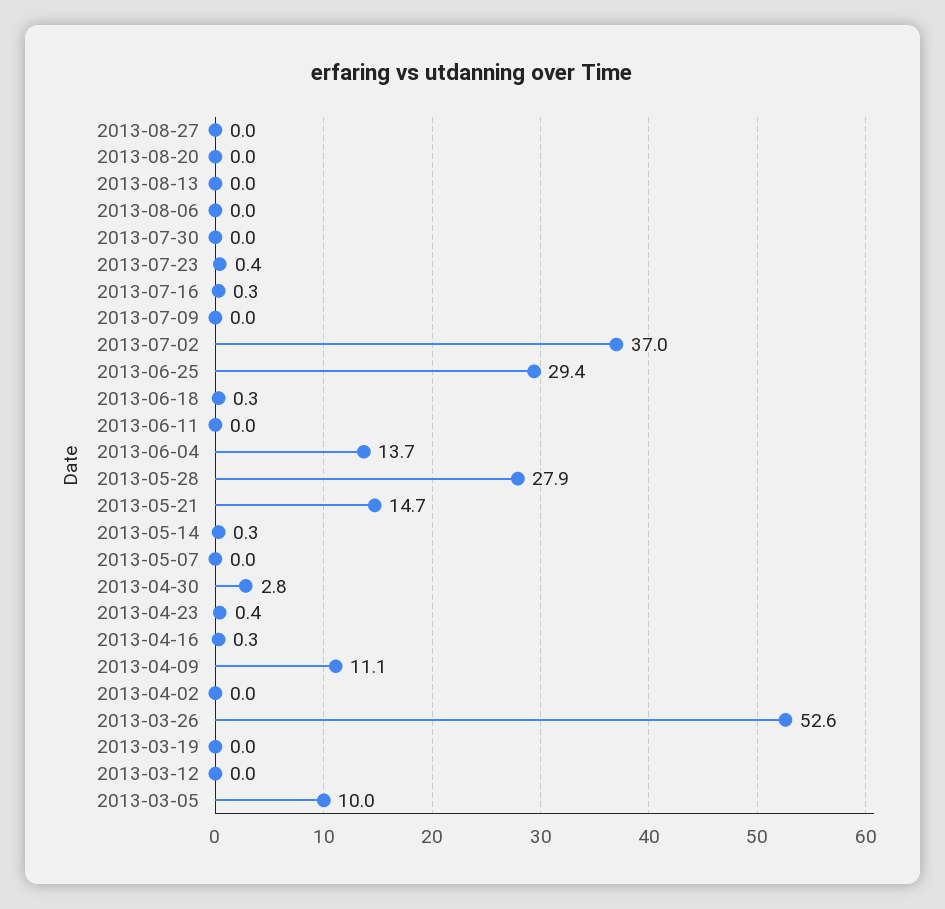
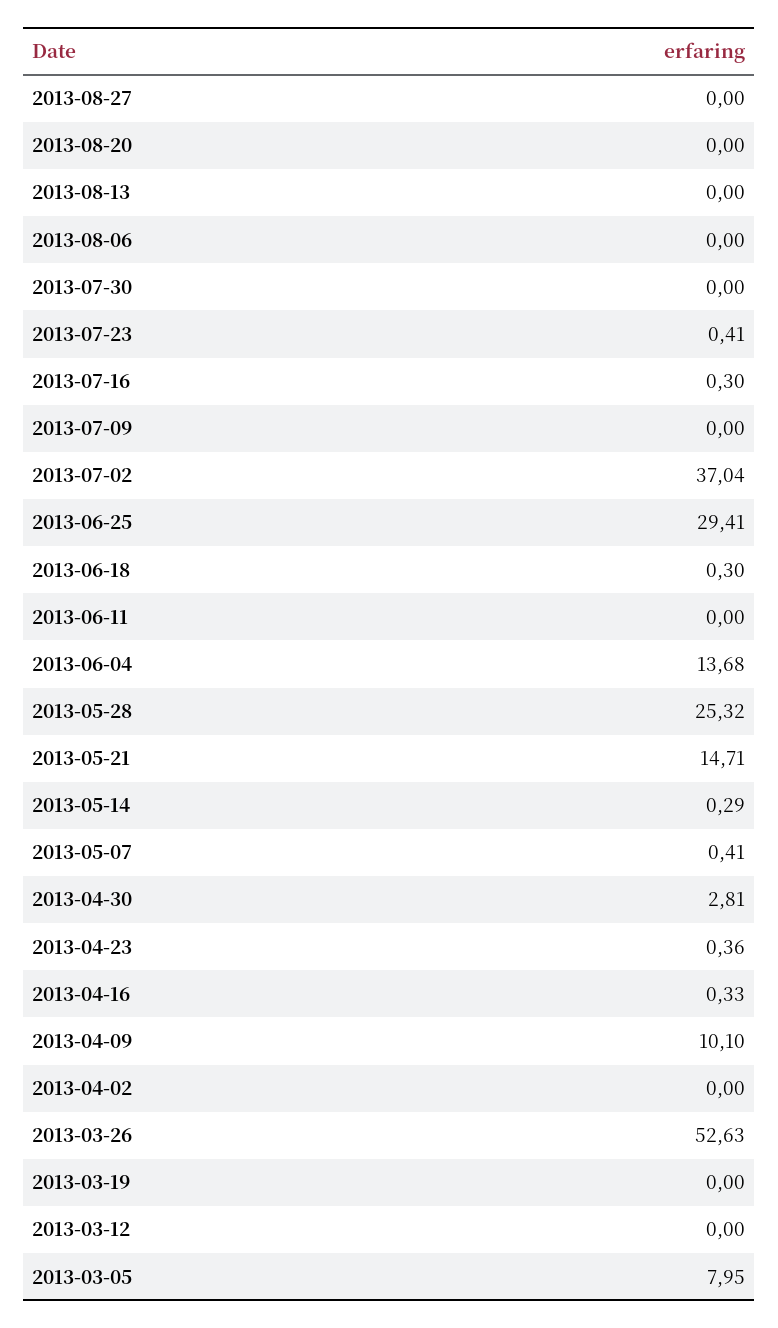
  {
    "2013-08-27": 0,
    "2013-08-20": 0,
    "2013-08-13": 0,
    "2013-08-06": 0,
    "2013-07-30": 0,
    "2013-07-23": 0.41,
    "2013-07-16": 0.3,
    "2013-07-09": 0,
    "2013-07-02": 37.04,
    "2013-06-25": 29.41,
    "2013-06-18": 0.3,
    "2013-06-11": 0,
    "2013-06-04": 13.68,
-   "2013-05-28": 27.9,
+   "2013-05-28": 25.32,
    "2013-05-21": 14.71,
    "2013-05-14": 0.29,
-   "2013-05-07": 0,
+   "2013-05-07": 0.41,
    "2013-04-30": 2.81,
    "2013-04-23": 0.36,
    "2013-04-16": 0.33,
-   "2013-04-09": 11.1,
+   "2013-04-09": 10.1,
    "2013-04-02": 0,
    "2013-03-26": 52.63,
    "2013-03-19": 0,
    "2013-03-12": 0,
-   "2013-03-05": 10
+   "2013-03-05": 7.95
  }

